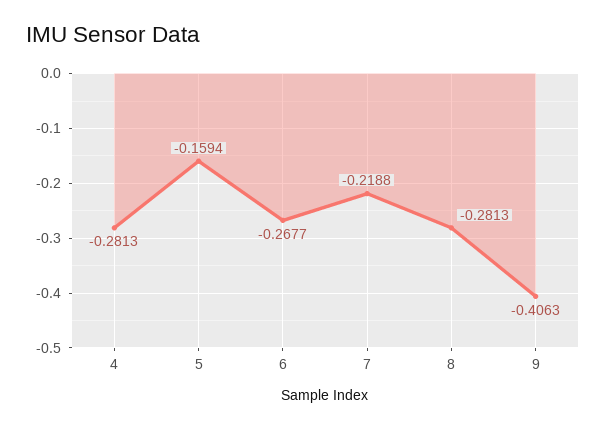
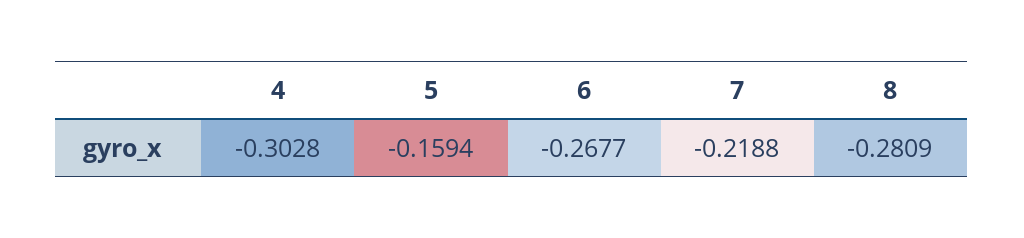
  {
-   "4": -0.2813,
+   "4": -0.3028,
    "5": -0.1594,
    "6": -0.2677,
    "7": -0.2188,
-   "8": -0.2813,
+   "8": -0.2809
-   "9": -0.4063
  }

